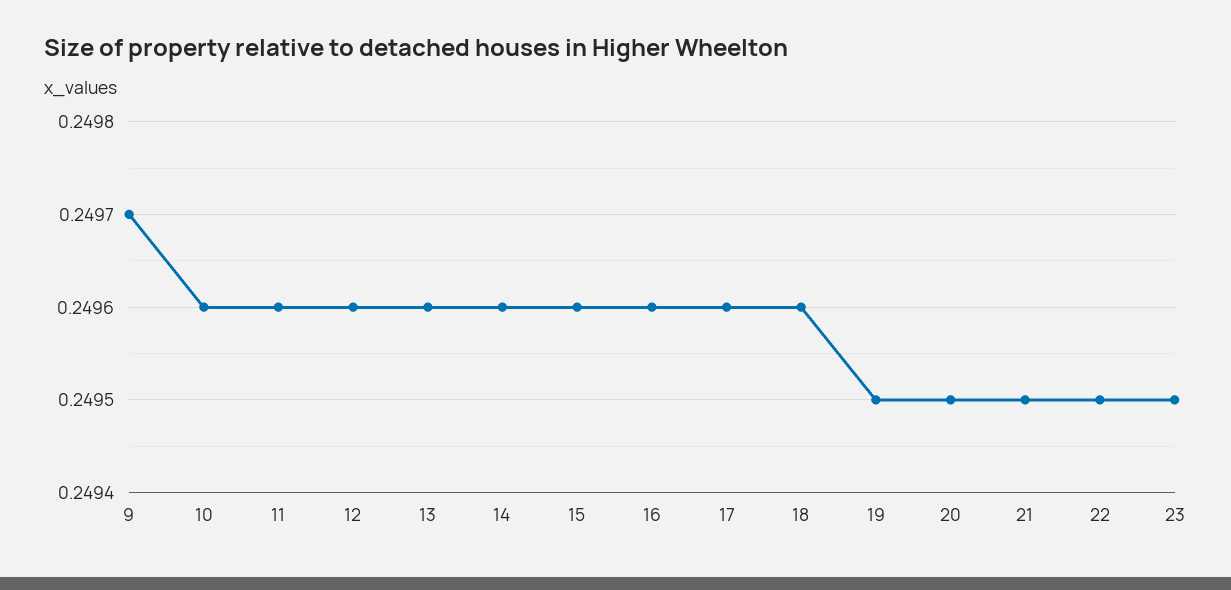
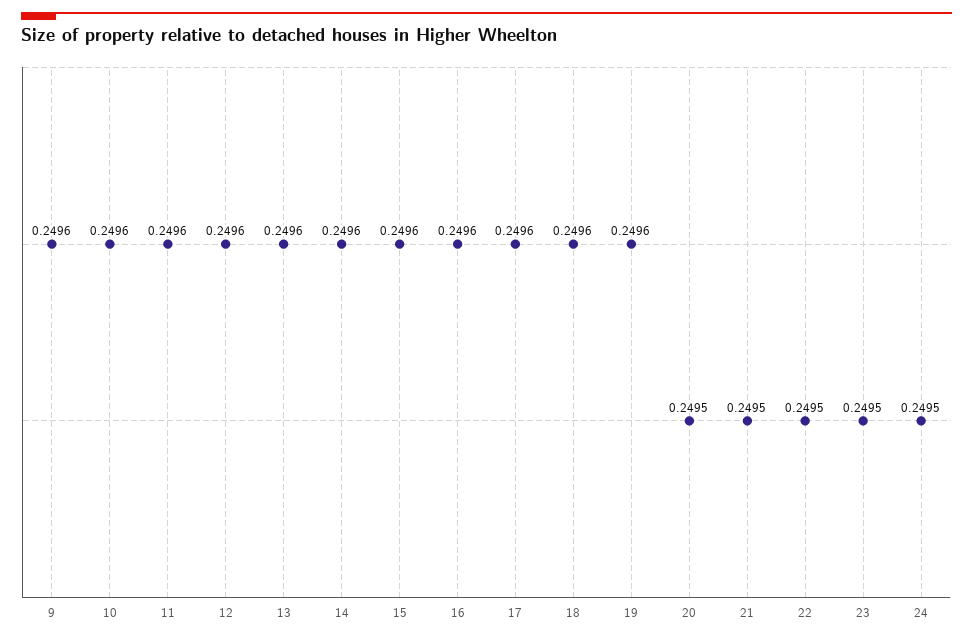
  {
-   "9": 0.2497,
+   "9": 0.2496,
    "10": 0.2496,
    "11": 0.2496,
    "12": 0.2496,
    "13": 0.2496,
    "14": 0.2496,
    "15": 0.2496,
    "16": 0.2496,
    "17": 0.2496,
    "18": 0.2496,
-   "19": 0.2495,
+   "19": 0.2496,
    "20": 0.2495,
    "21": 0.2495,
    "22": 0.2495,
-   "23": 0.2495
+   "23": 0.2495,
+   "24": 0.2495
  }

